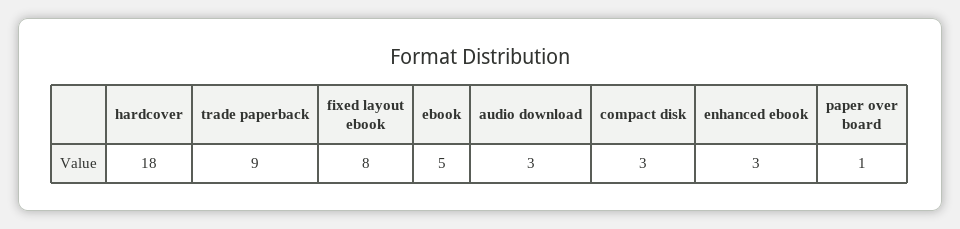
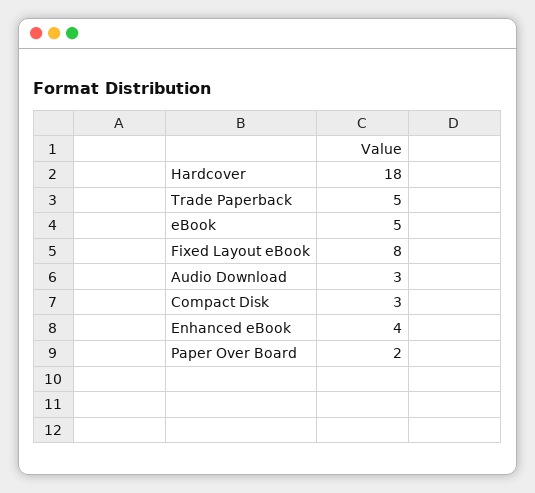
  {
    "hardcover": 18,
-   "trade paperback": 9,
+   "trade paperback": 5,
    "fixed layout ebook": 8,
    "ebook": 5,
    "audio download": 3,
    "compact disk": 3,
-   "enhanced ebook": 3,
+   "enhanced ebook": 4,
-   "paper over board": 1
+   "paper over board": 2
  }

